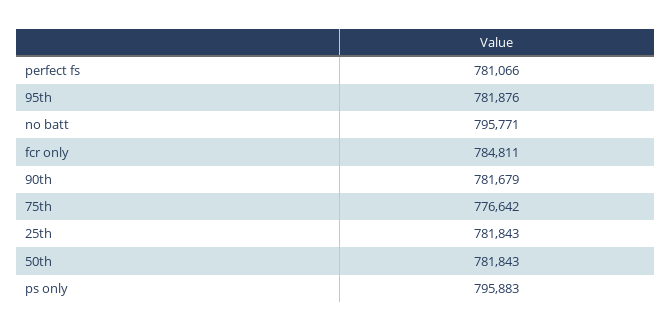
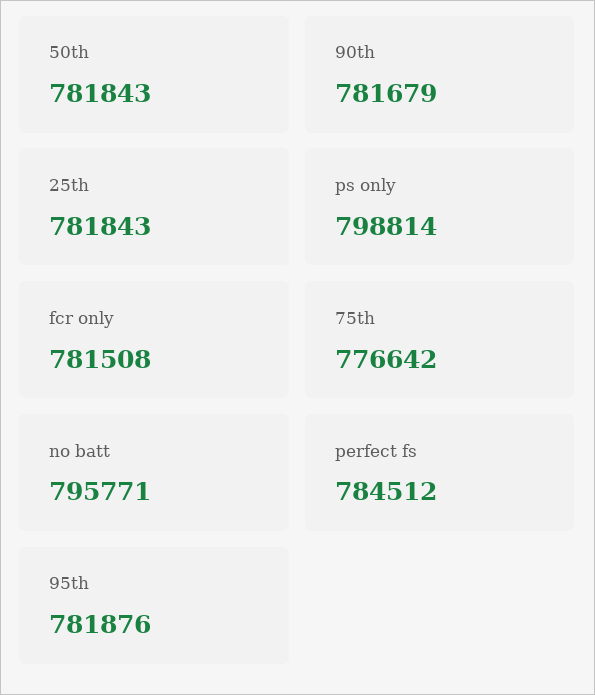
  {
-   "perfect fs": 781066,
+   "perfect fs": 784512,
    "95th": 781876,
    "no batt": 795771,
-   "fcr only": 784811,
+   "fcr only": 781508,
    "90th": 781679,
    "75th": 776642,
    "25th": 781843,
    "50th": 781843,
-   "ps only": 795883
+   "ps only": 798814
  }

